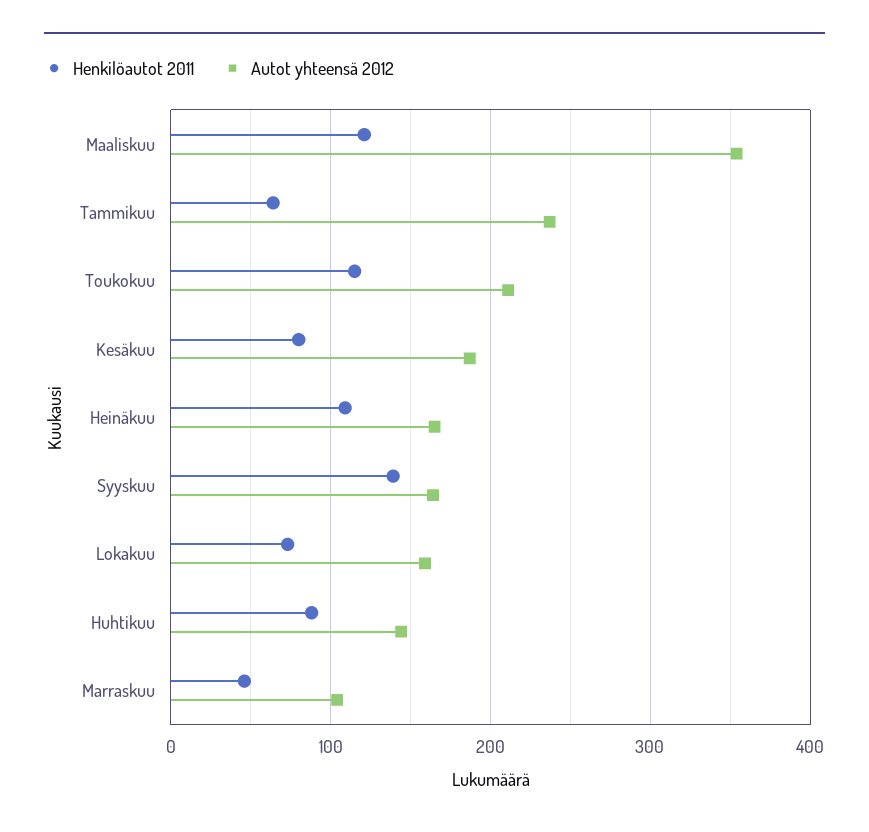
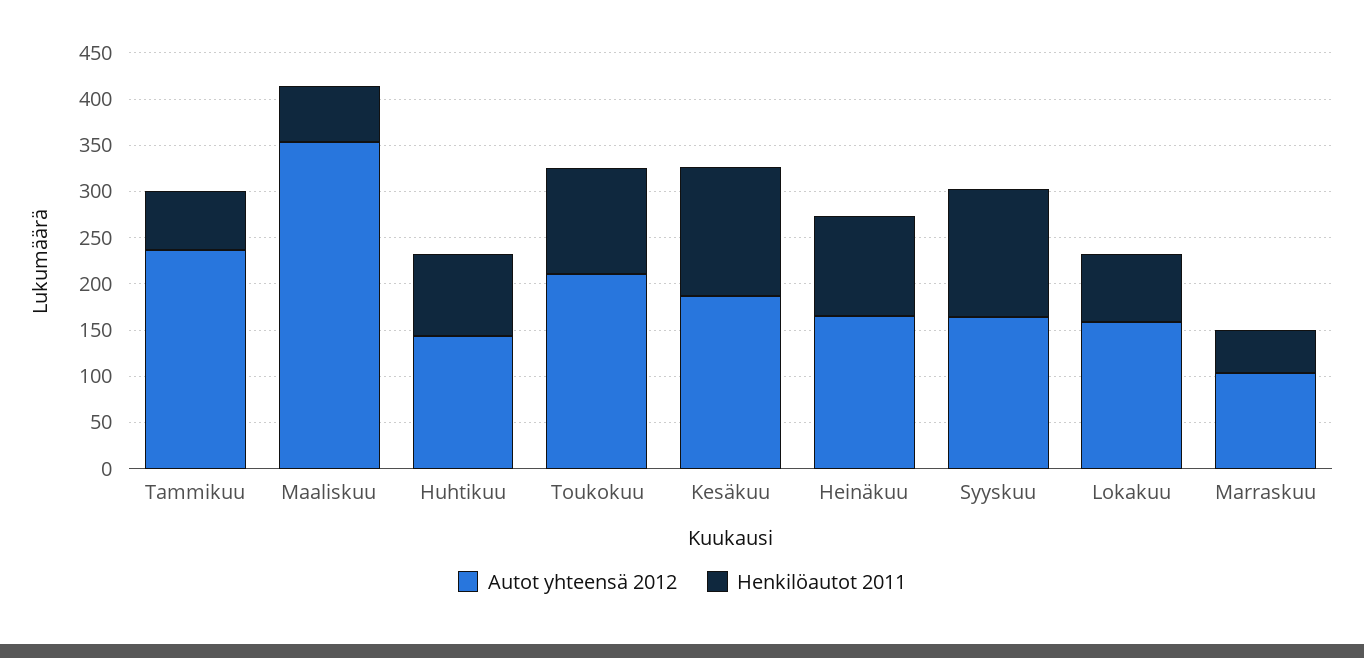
  {
    "Henkilöautot 2011": {
-     "Maaliskuu": 120,
+     "Maaliskuu": 60,
      "Tammikuu": 60,
      "Toukokuu": 120,
-     "Kesäkuu": 80,
+     "Kesäkuu": 140,
      "Heinäkuu": 110,
      "Syyskuu": 140,
      "Lokakuu": 70,
      "Huhtikuu": 90,
      "Marraskuu": 50
    },
    "Autot yhteensä 2012": {
      "Maaliskuu": 350,
      "Tammikuu": 240,
      "Toukokuu": 210,
      "Kesäkuu": 190,
      "Heinäkuu": 170,
      "Syyskuu": 160,
      "Lokakuu": 160,
      "Huhtikuu": 140,
      "Marraskuu": 100
    }
  }

